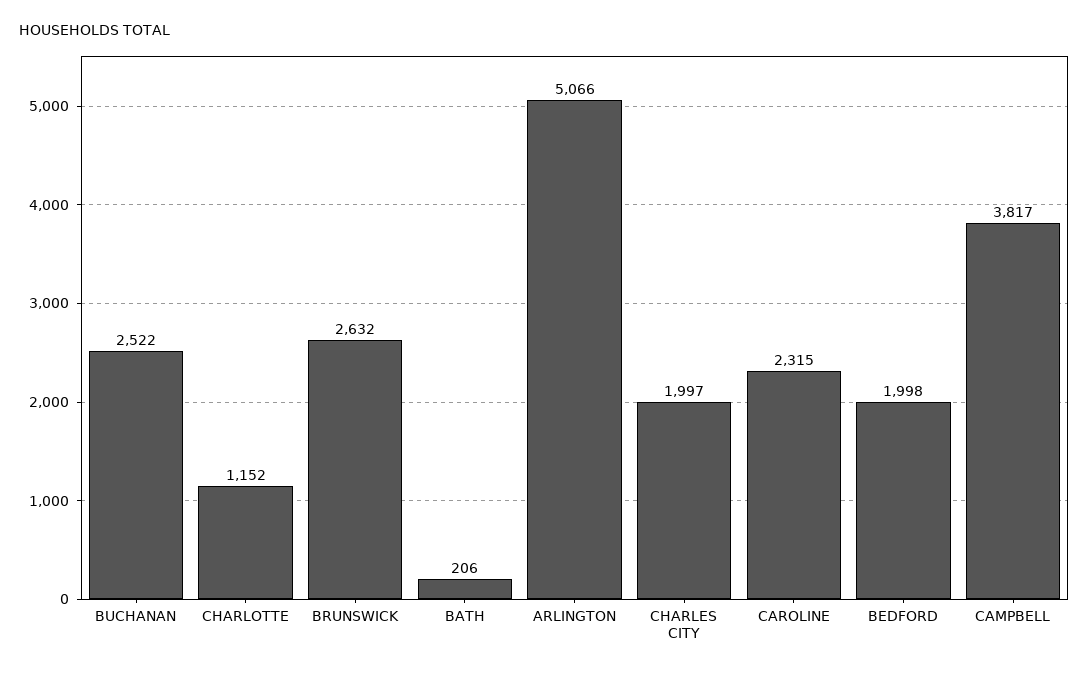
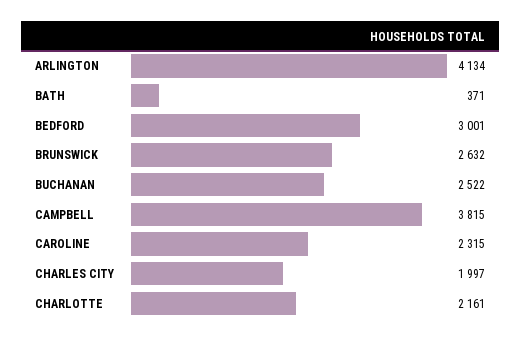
  {
    "BUCHANAN": 2522,
-   "CHARLOTTE": 1152,
+   "CHARLOTTE": 2161,
    "BRUNSWICK": 2632,
-   "BATH": 206,
+   "BATH": 371,
-   "ARLINGTON": 5066,
+   "ARLINGTON": 4134,
    "CHARLES CITY": 1997,
    "CAROLINE": 2315,
-   "BEDFORD": 1998,
+   "BEDFORD": 3001,
-   "CAMPBELL": 3817
+   "CAMPBELL": 3815
  }

